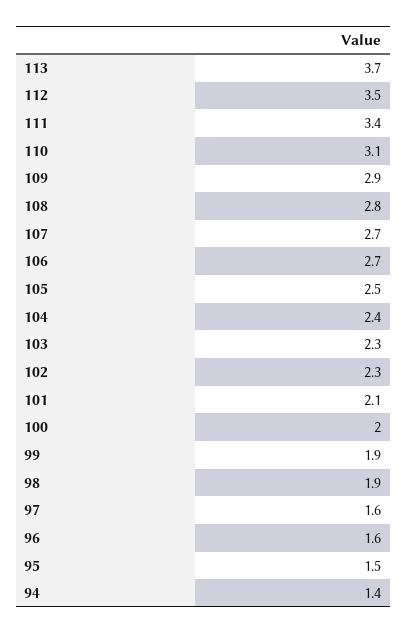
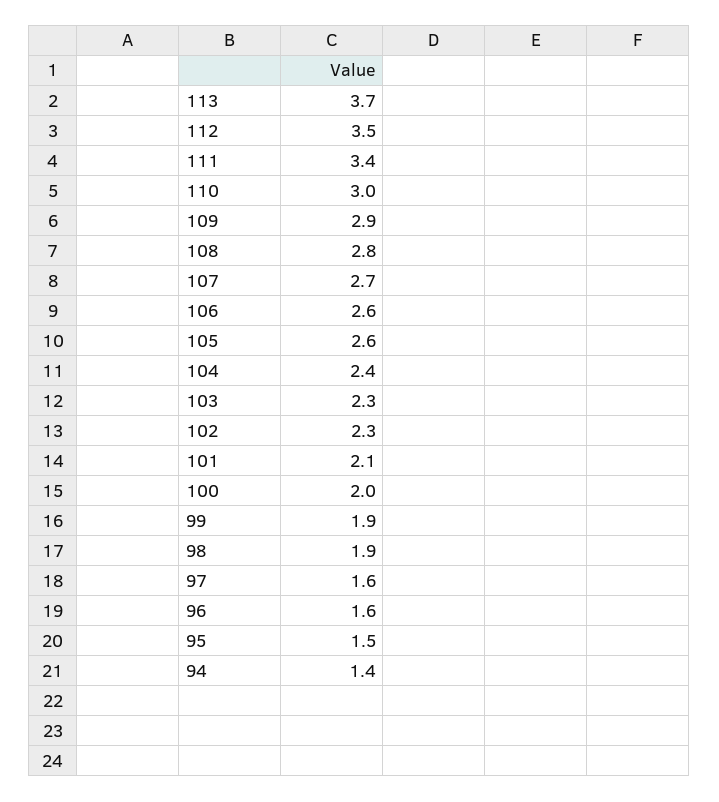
  {
    "113": 3.7,
    "112": 3.5,
    "111": 3.4,
-   "110": 3.1,
+   "110": 3,
    "109": 2.9,
    "108": 2.8,
    "107": 2.7,
-   "106": 2.7,
+   "106": 2.6,
-   "105": 2.5,
+   "105": 2.6,
    "104": 2.4,
    "103": 2.3,
    "102": 2.3,
    "101": 2.1,
    "100": 2,
    "99": 1.9,
    "98": 1.9,
    "97": 1.6,
    "96": 1.6,
    "95": 1.5,
    "94": 1.4
  }

